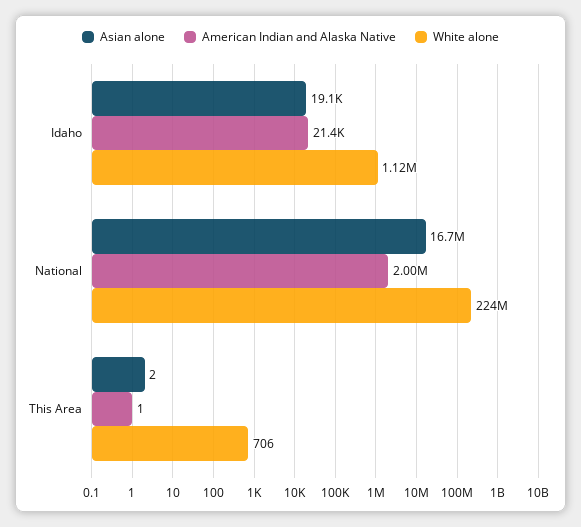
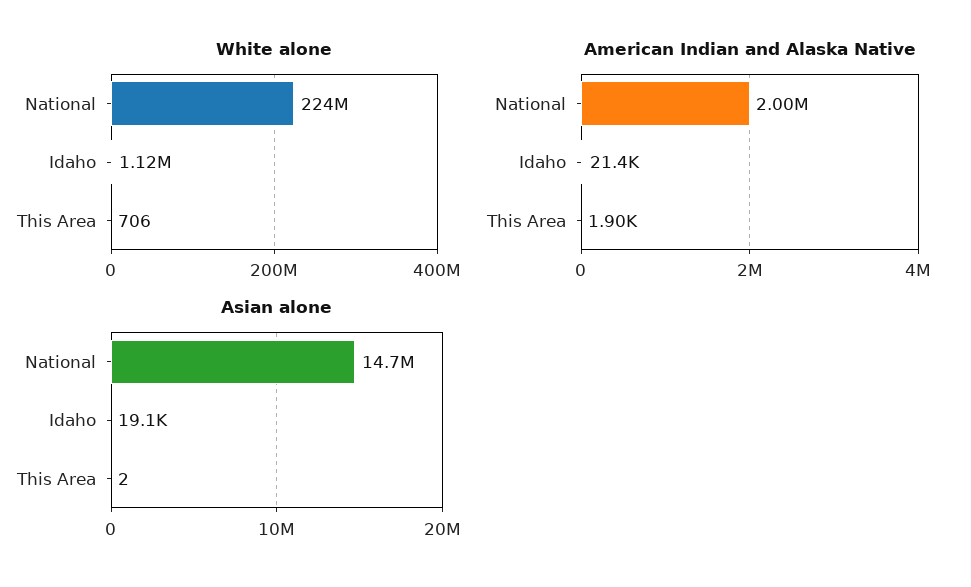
  {
    "Asian alone": {
      "Idaho": 19100,
-     "National": 16700000,
+     "National": 14700000,
      "This Area": 2
    },
    "American Indian and Alaska Native": {
      "Idaho": 21400,
      "National": 2000000,
-     "This Area": 1
+     "This Area": 1900
    },
    "White alone": {
      "Idaho": 1120000,
      "National": 224000000,
      "This Area": 706
    }
  }

